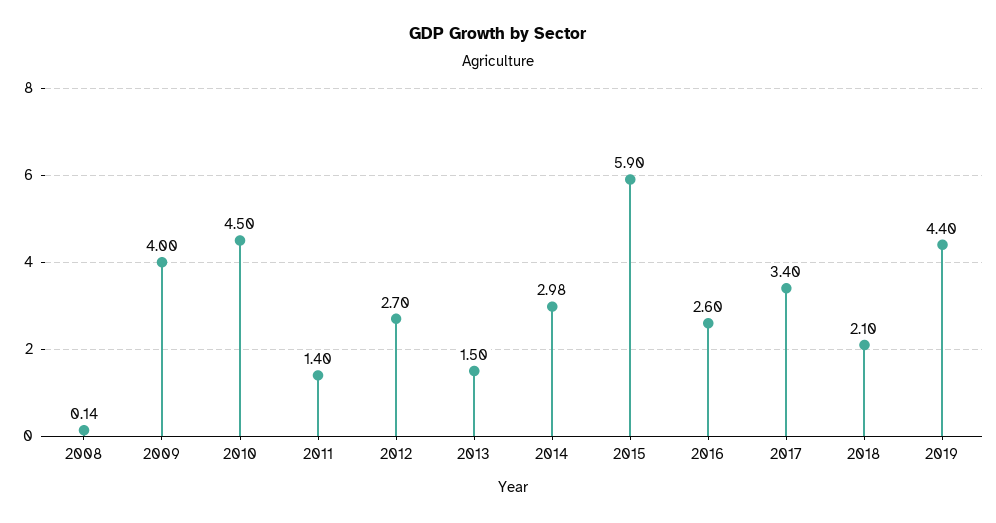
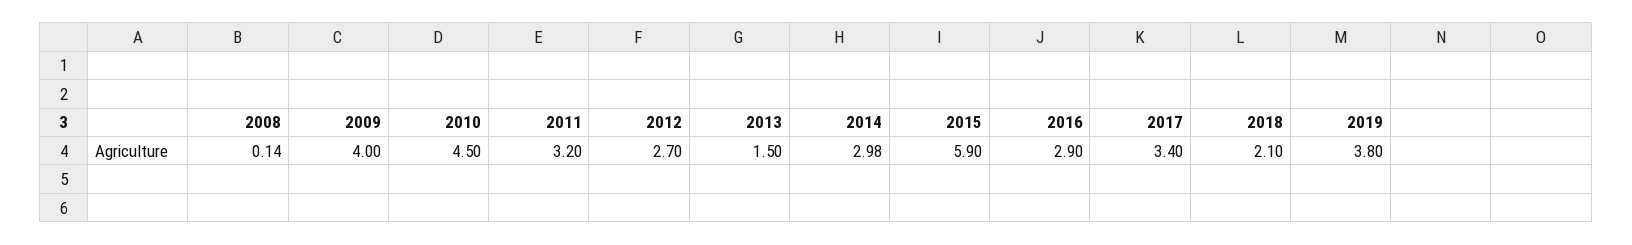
  {
    "2008": 0.14,
    "2009": 4,
    "2010": 4.5,
-   "2011": 1.4,
+   "2011": 3.2,
    "2012": 2.7,
    "2013": 1.5,
    "2014": 2.98,
    "2015": 5.9,
-   "2016": 2.6,
+   "2016": 2.9,
    "2017": 3.4,
    "2018": 2.1,
-   "2019": 4.4
+   "2019": 3.8
  }

